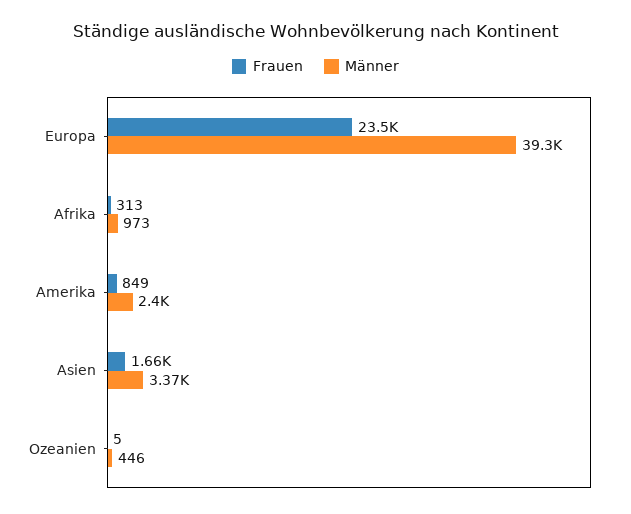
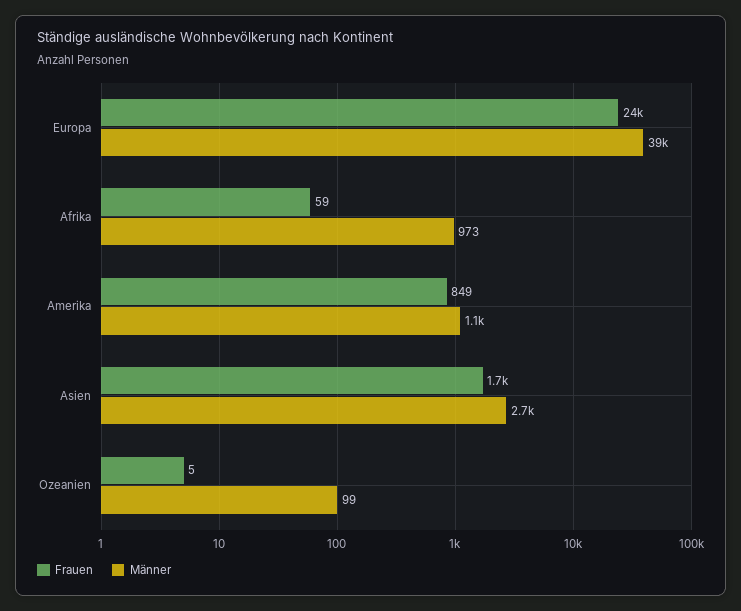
  {
    "Frauen": {
      "Europa": 23500,
-     "Afrika": 313,
+     "Afrika": 59,
      "Amerika": 849,
      "Asien": 1660,
      "Ozeanien": 5
    },
    "Männer": {
      "Europa": 39300,
      "Afrika": 973,
-     "Amerika": 2400,
+     "Amerika": 1100,
-     "Asien": 3370,
+     "Asien": 2700,
-     "Ozeanien": 446
+     "Ozeanien": 99
    }
  }

